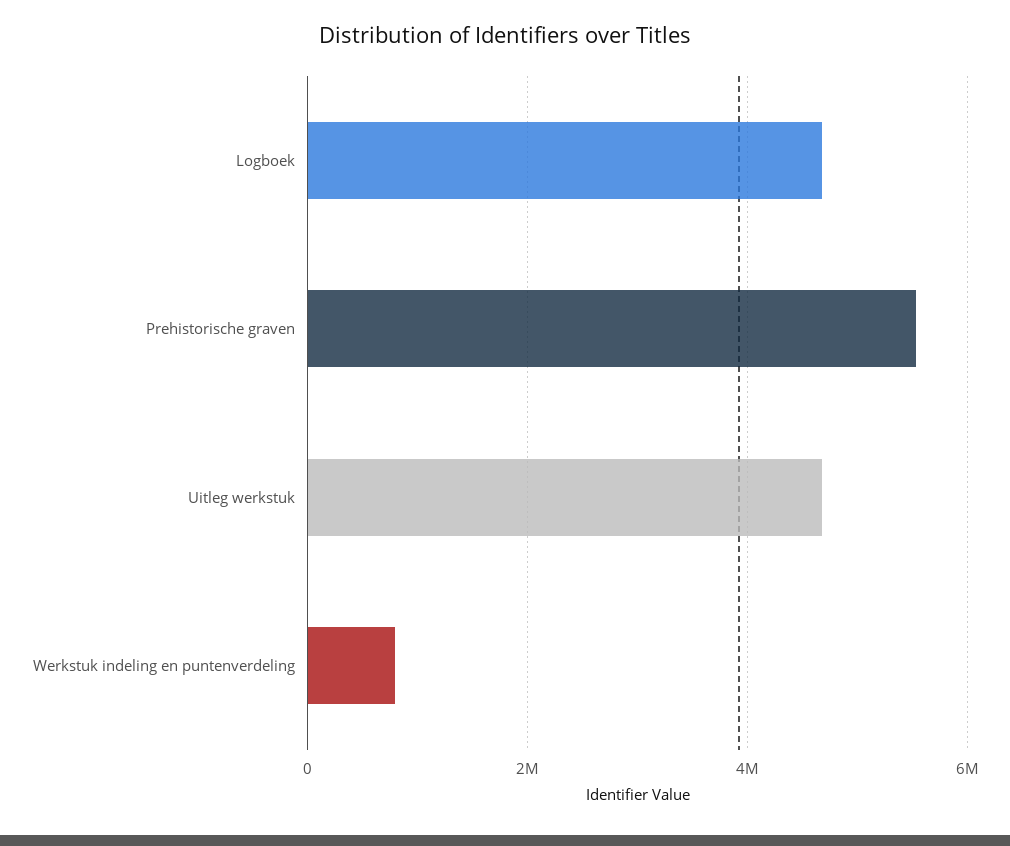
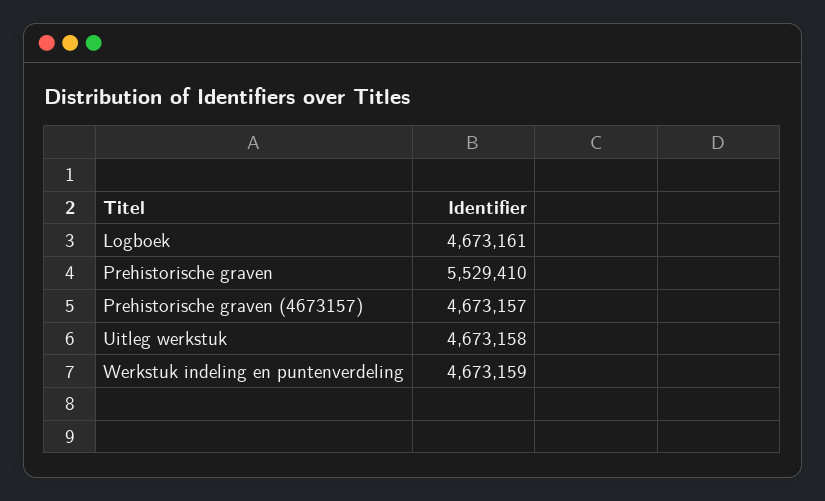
  {
    "Logboek": 4673161,
    "Prehistorische graven": 5529410,
    "Uitleg werkstuk": 4673158,
-   "Werkstuk indeling en puntenverdeling": 800000
+   "Werkstuk indeling en puntenverdeling": 4673159,
+   "Prehistorische graven (4673157)": 4673157
  }

